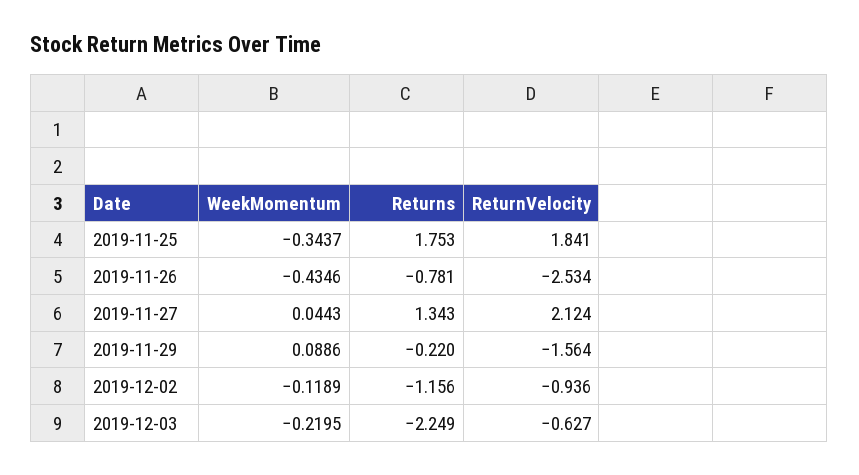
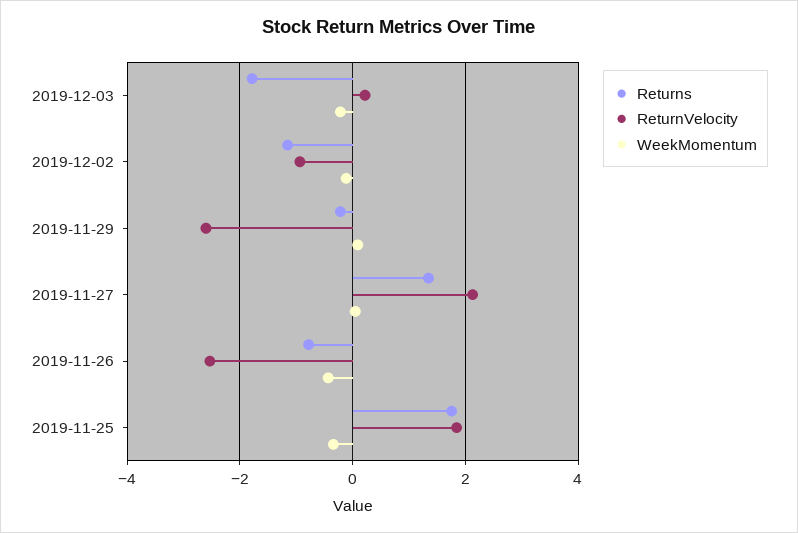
  {
    "WeekMomentum": {
      "2019-11-25": -0.3437,
      "2019-11-26": -0.4346,
      "2019-11-27": 0.0443,
      "2019-11-29": 0.0886,
      "2019-12-02": -0.1189,
      "2019-12-03": -0.2195
    },
    "Returns": {
      "2019-11-25": 1.753,
      "2019-11-26": -0.781,
      "2019-11-27": 1.343,
      "2019-11-29": -0.22,
      "2019-12-02": -1.156,
-     "2019-12-03": -2.249
+     "2019-12-03": -1.8
    },
    "ReturnVelocity": {
      "2019-11-25": 1.841,
      "2019-11-26": -2.534,
      "2019-11-27": 2.124,
-     "2019-11-29": -1.564,
+     "2019-11-29": -2.6,
      "2019-12-02": -0.936,
-     "2019-12-03": -0.627
+     "2019-12-03": 0.2
    }
  }

